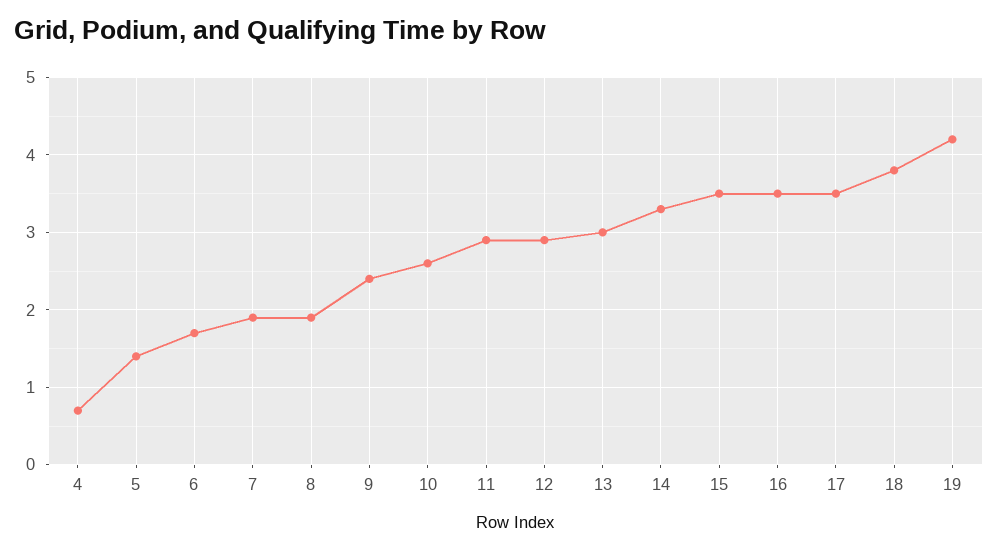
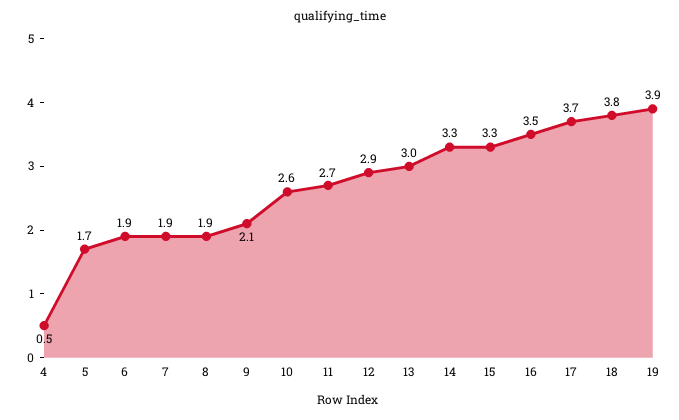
  {
-   "4": 0.7,
+   "4": 0.5,
-   "5": 1.4,
+   "5": 1.7,
-   "6": 1.7,
+   "6": 1.9,
    "7": 1.9,
    "8": 1.9,
-   "9": 2.4,
+   "9": 2.1,
    "10": 2.6,
-   "11": 2.9,
+   "11": 2.7,
    "12": 2.9,
    "13": 3,
    "14": 3.3,
-   "15": 3.5,
+   "15": 3.3,
    "16": 3.5,
-   "17": 3.5,
+   "17": 3.7,
    "18": 3.8,
-   "19": 4.2
+   "19": 3.9
  }

